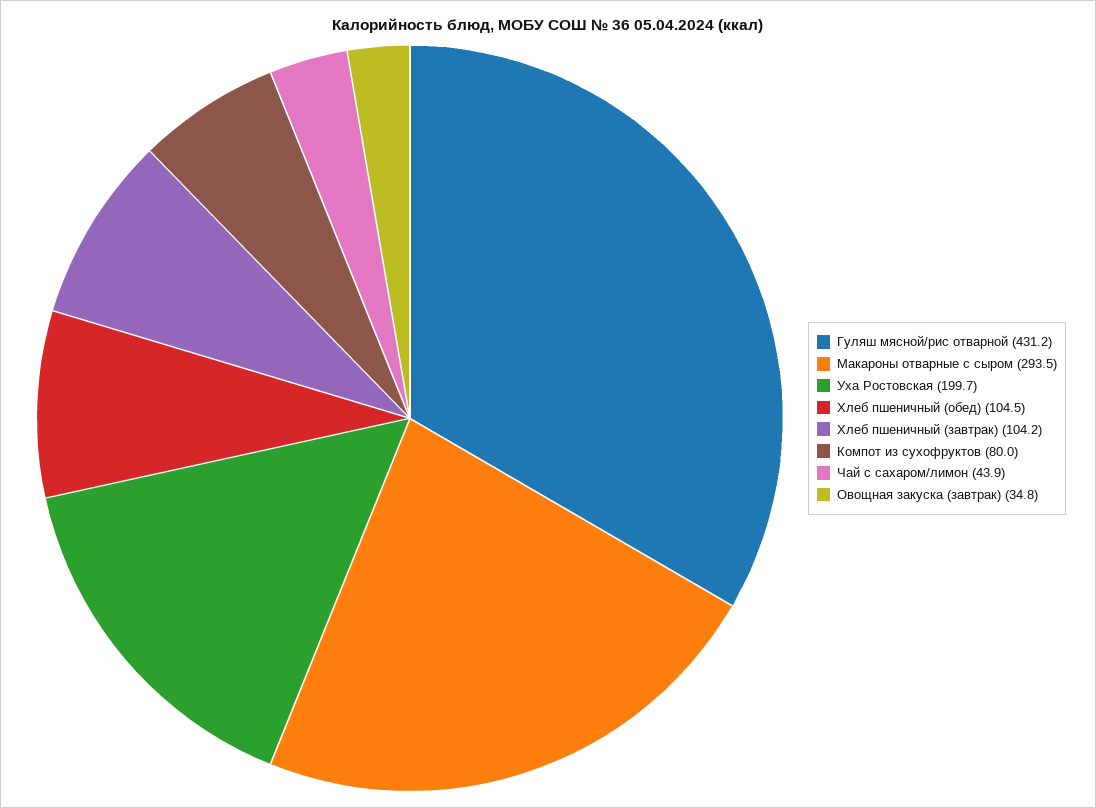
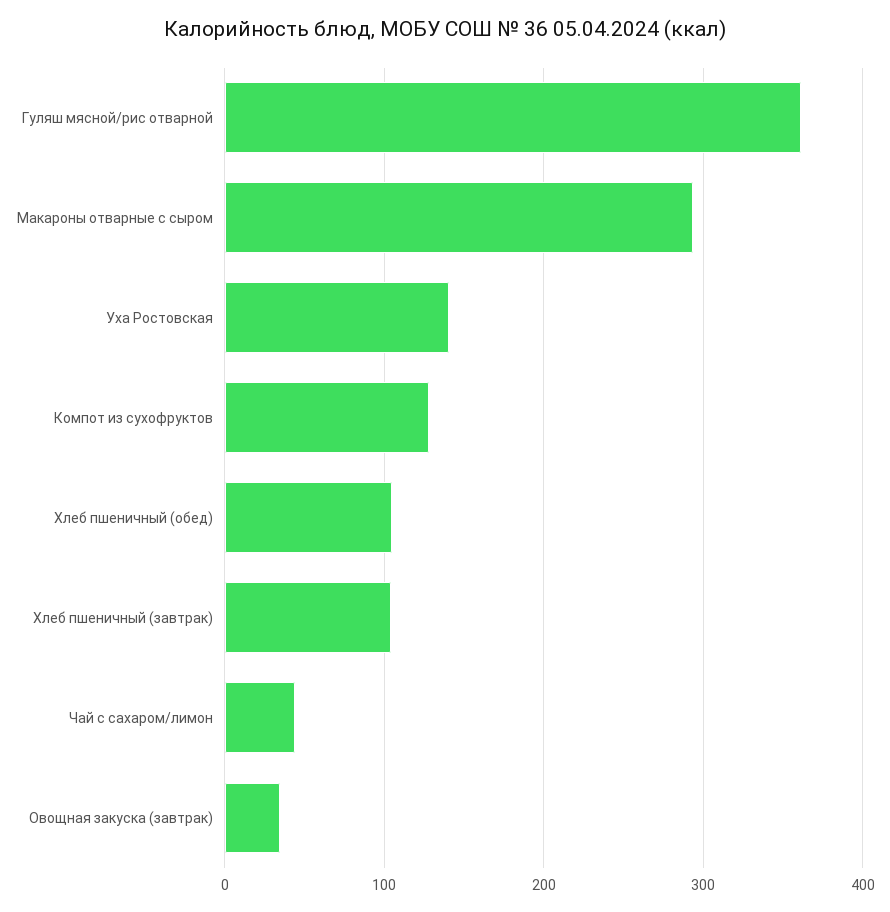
  {
-   "Гуляш мясной/рис отварной": 431.2,
+   "Гуляш мясной/рис отварной": 360,
    "Макароны отварные с сыром": 293.5,
-   "Уха Ростовская": 199.7,
+   "Уха Ростовская": 140,
    "Хлеб пшеничный (обед)": 104.5,
    "Хлеб пшеничный (завтрак)": 104.2,
-   "Компот из сухофруктов": 80,
+   "Компот из сухофруктов": 130,
    "Чай с сахаром/лимон": 43.9,
    "Овощная закуска (завтрак)": 34.8
  }

